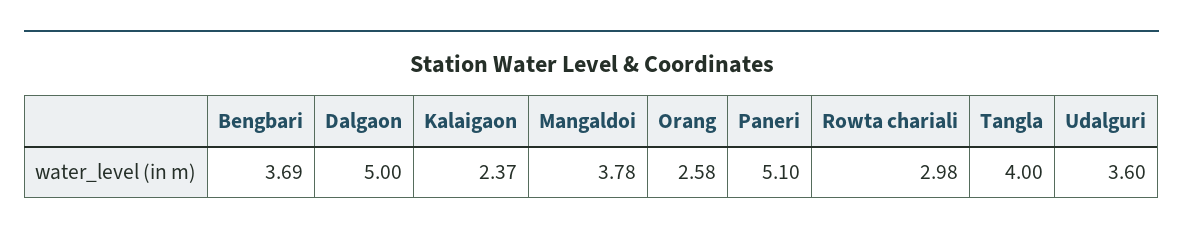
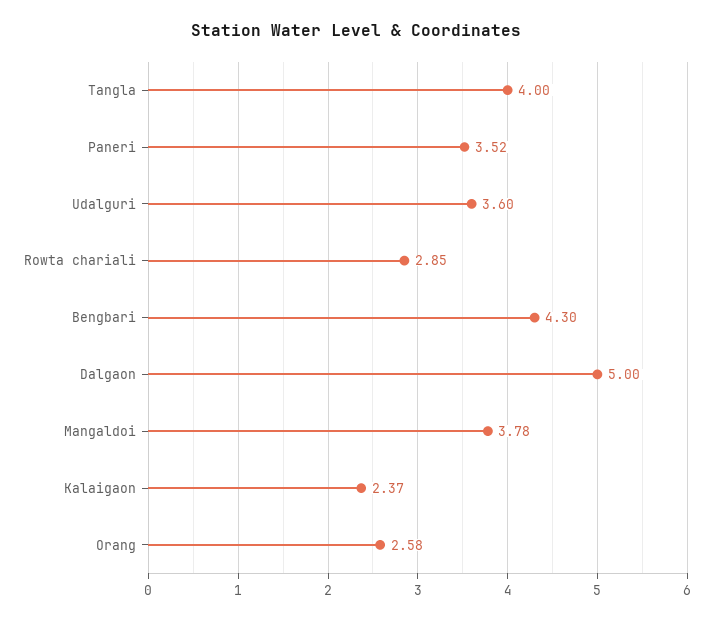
  {
-   "Bengbari": 3.69,
+   "Bengbari": 4.3,
    "Dalgaon": 5,
    "Kalaigaon": 2.37,
    "Mangaldoi": 3.78,
    "Orang": 2.58,
-   "Paneri": 5.1,
+   "Paneri": 3.52,
-   "Rowta chariali": 2.98,
+   "Rowta chariali": 2.85,
    "Tangla": 4,
    "Udalguri": 3.6
  }

